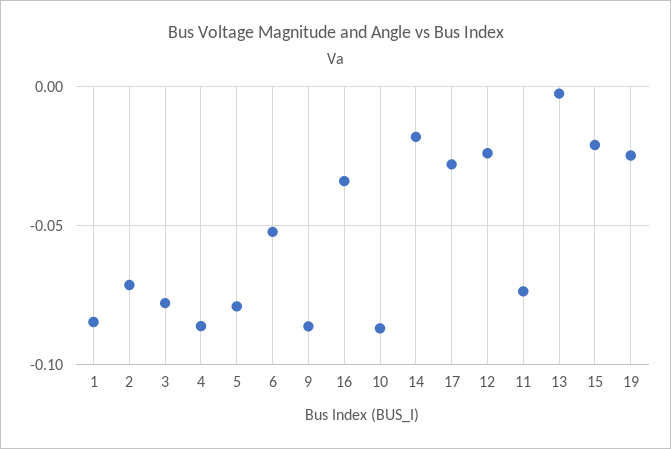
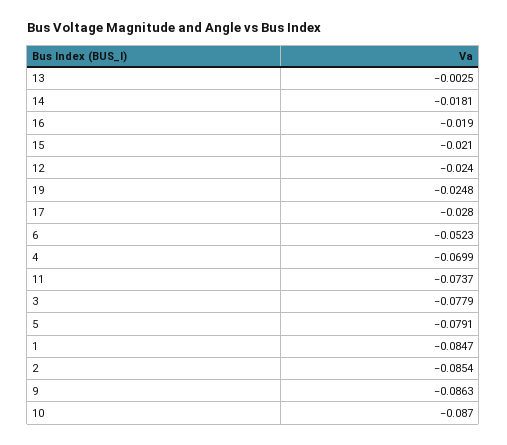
  {
    "1": -0.0847,
-   "2": -0.07,
+   "2": -0.0854,
    "3": -0.0779,
-   "4": -0.085,
+   "4": -0.0699,
    "5": -0.0791,
    "6": -0.0523,
    "9": -0.0863,
-   "16": -0.035,
+   "16": -0.019,
    "10": -0.087,
    "14": -0.0181,
    "17": -0.028,
    "12": -0.024,
    "11": -0.0737,
    "13": -0.0025,
    "15": -0.021,
    "19": -0.0248
  }

